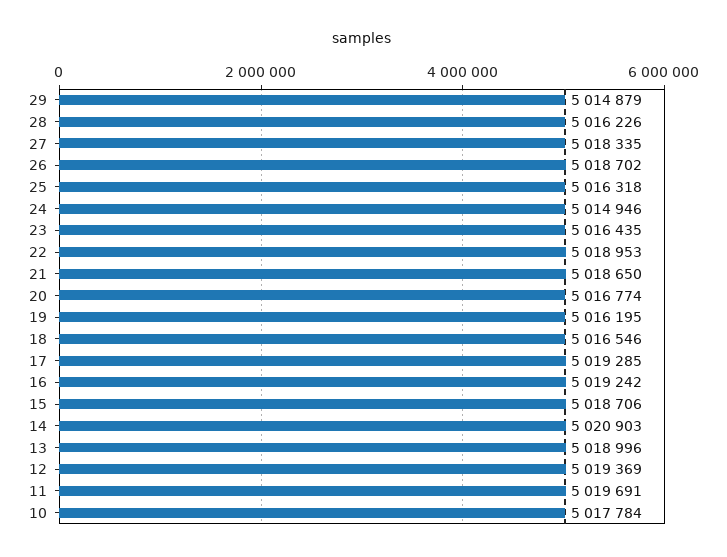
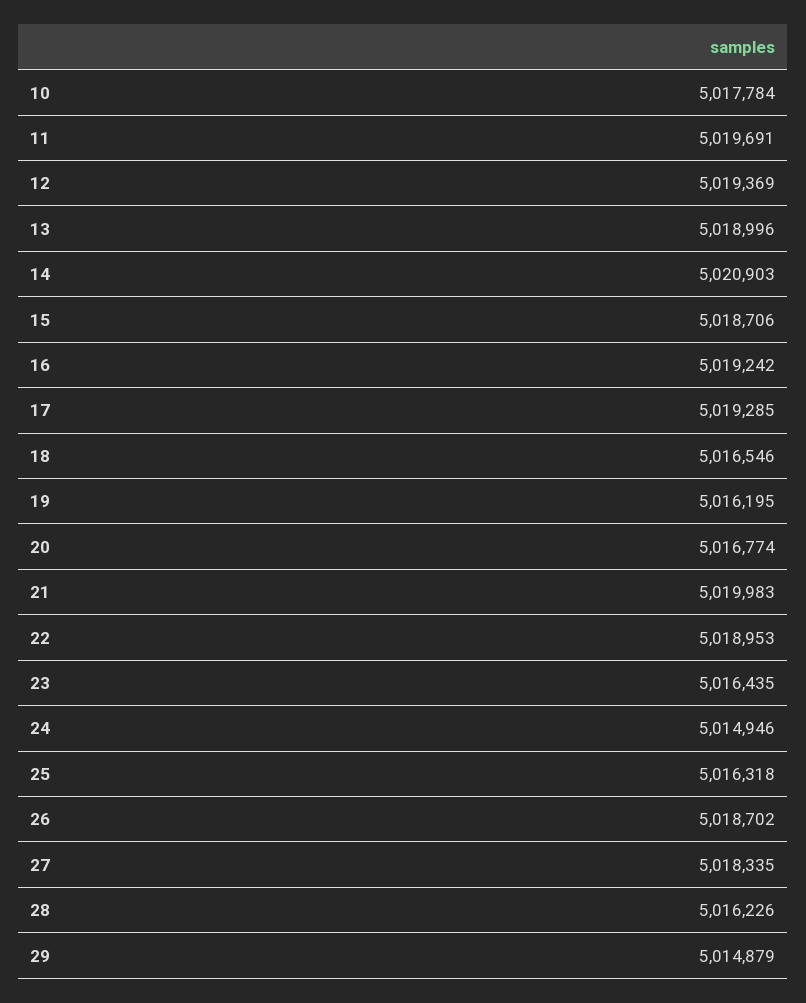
  {
    "29": 5014879,
    "28": 5016226,
    "27": 5018335,
    "26": 5018702,
    "25": 5016318,
    "24": 5014946,
    "23": 5016435,
    "22": 5018953,
-   "21": 5018650,
+   "21": 5019983,
    "20": 5016774,
    "19": 5016195,
    "18": 5016546,
    "17": 5019285,
    "16": 5019242,
    "15": 5018706,
    "14": 5020903,
    "13": 5018996,
    "12": 5019369,
    "11": 5019691,
    "10": 5017784
  }

